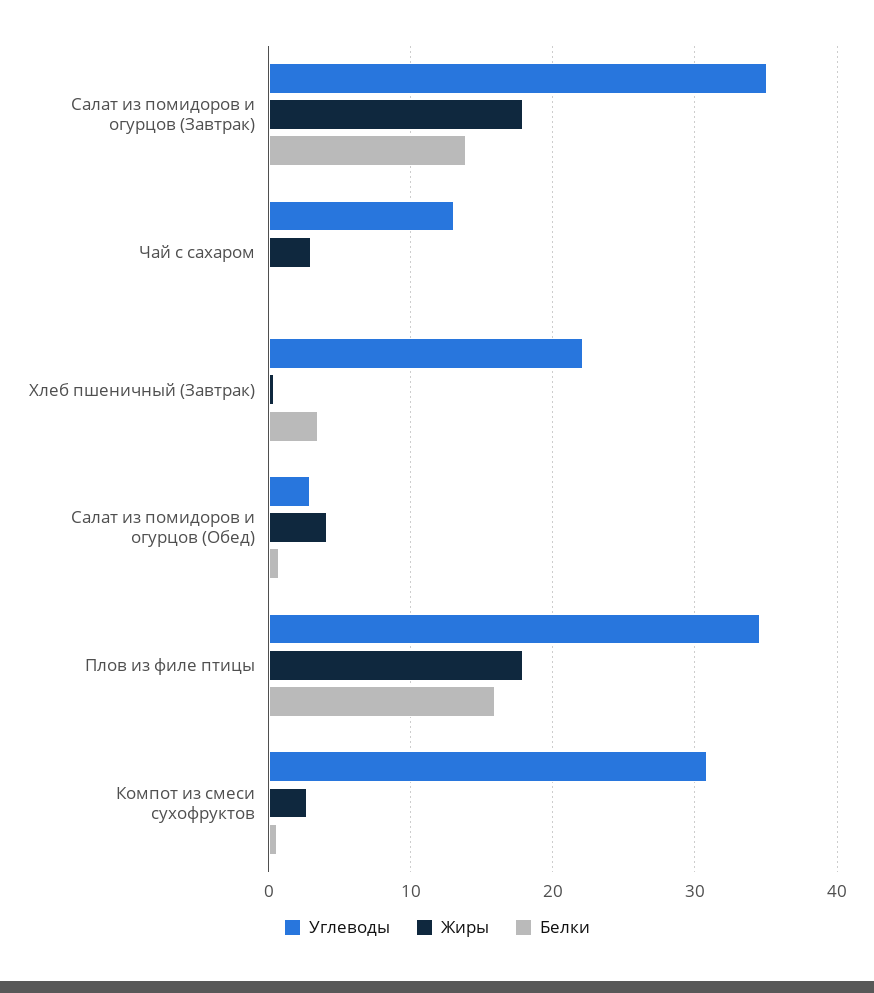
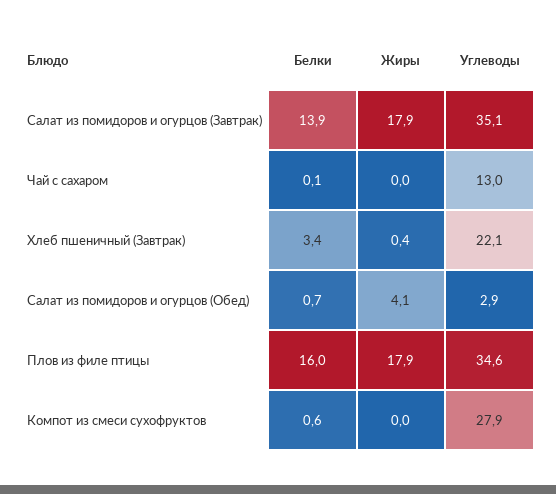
  {
    "Углеводы": {
      "Салат из помидоров и огурцов (Завтрак)": 35.1,
      "Чай с сахаром": 13,
      "Хлеб пшеничный (Завтрак)": 22.1,
      "Салат из помидоров и огурцов (Обед)": 2.9,
      "Плов из филе птицы": 34.6,
-     "Компот из смеси сухофруктов": 31
+     "Компот из смеси сухофруктов": 27.9
    },
    "Жиры": {
      "Салат из помидоров и огурцов (Завтрак)": 17.9,
-     "Чай с сахаром": 3,
+     "Чай с сахаром": 0,
      "Хлеб пшеничный (Завтрак)": 0.4,
      "Салат из помидоров и огурцов (Обед)": 4.1,
      "Плов из филе птицы": 17.9,
-     "Компот из смеси сухофруктов": 3
+     "Компот из смеси сухофруктов": 0
    },
    "Белки": {
      "Салат из помидоров и огурцов (Завтрак)": 13.9,
      "Чай с сахаром": 0.1,
      "Хлеб пшеничный (Завтрак)": 3.4,
      "Салат из помидоров и огурцов (Обед)": 0.7,
      "Плов из филе птицы": 16,
      "Компот из смеси сухофруктов": 0.6
    }
  }

